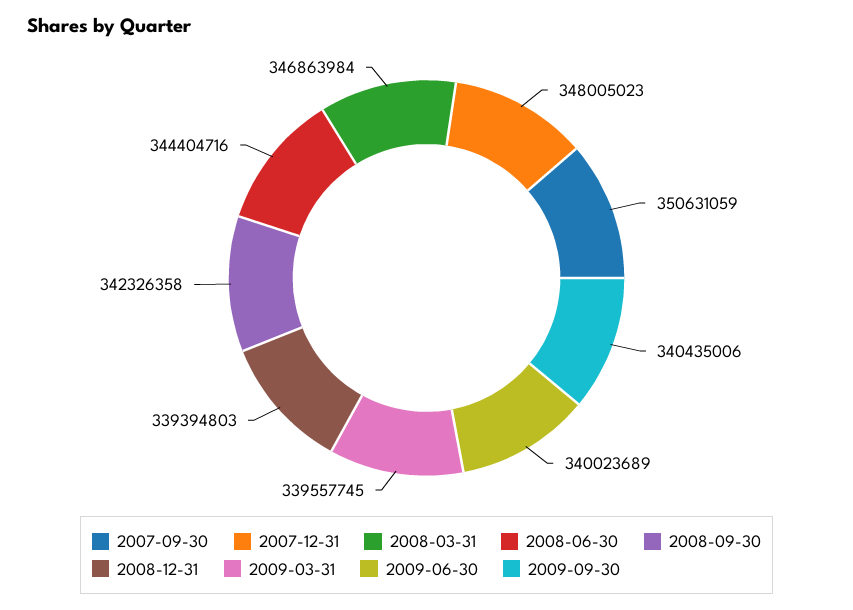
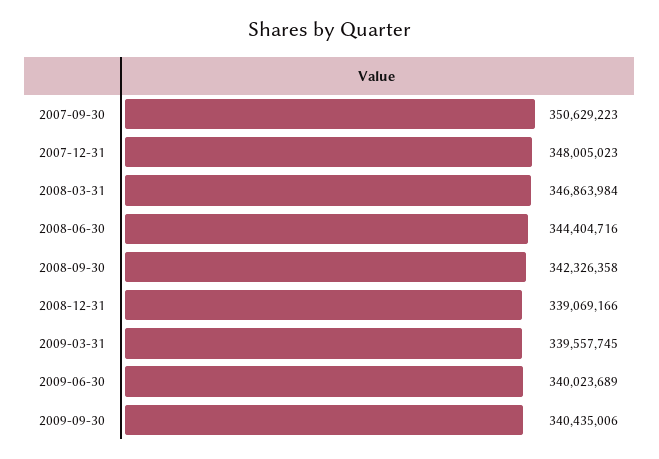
  {
-   "2007-09-30": 350631059,
+   "2007-09-30": 350629223,
    "2007-12-31": 348005023,
    "2008-03-31": 346863984,
    "2008-06-30": 344404716,
    "2008-09-30": 342326358,
-   "2008-12-31": 339394803,
+   "2008-12-31": 339069166,
    "2009-03-31": 339557745,
    "2009-06-30": 340023689,
    "2009-09-30": 340435006
  }

